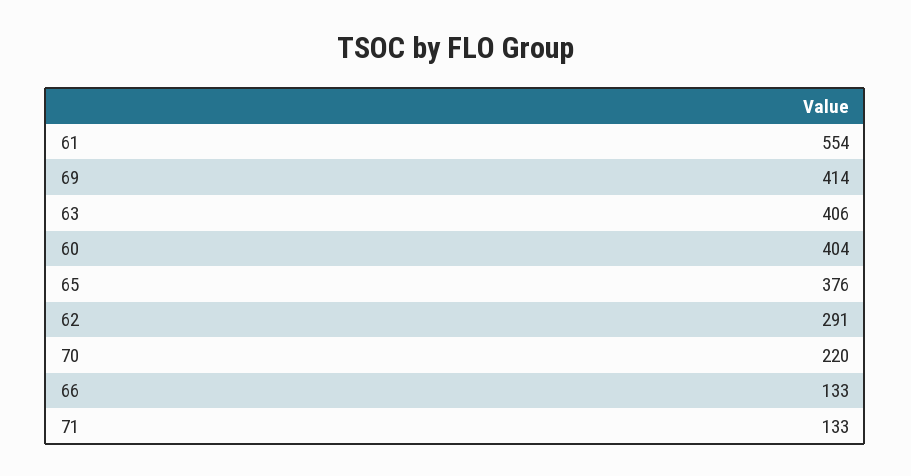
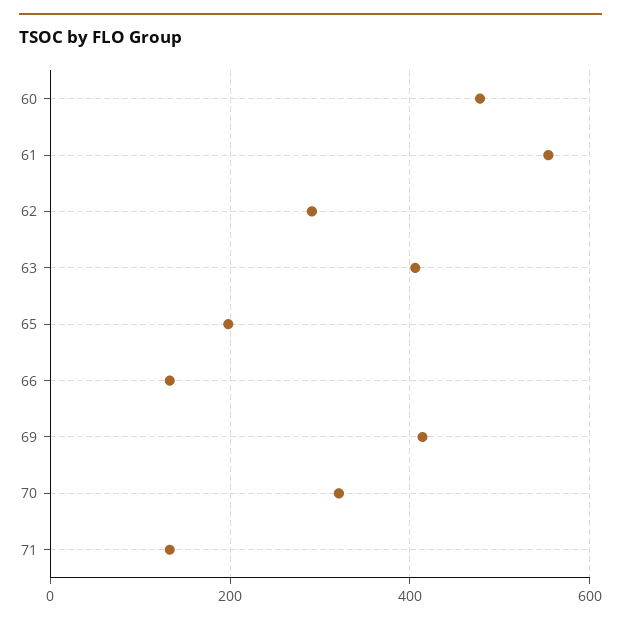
  {
    "61": 554,
    "69": 414,
    "63": 406,
-   "60": 404,
+   "60": 480,
-   "65": 376,
+   "65": 200,
    "62": 291,
-   "70": 220,
+   "70": 320,
    "66": 133,
    "71": 133
  }

